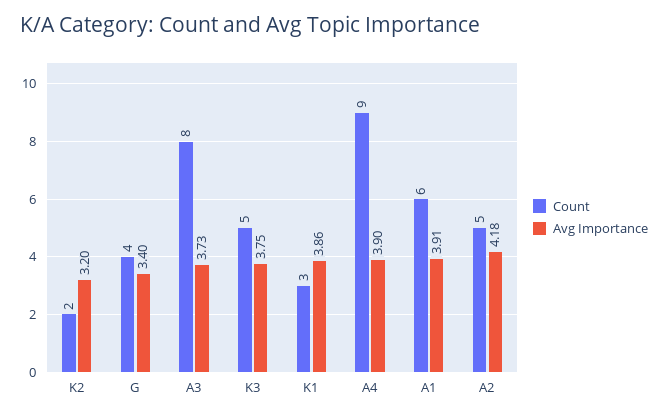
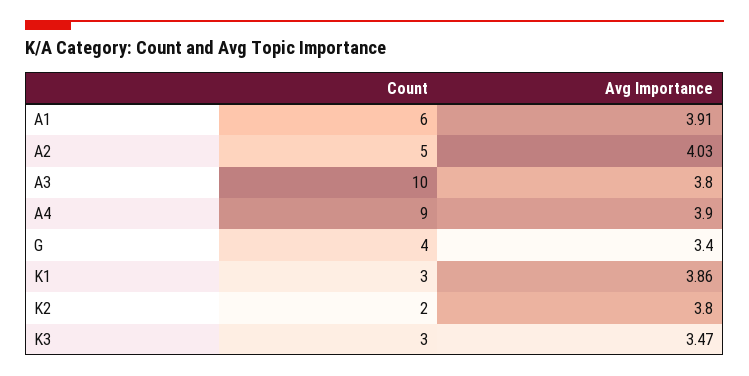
  {
    "Count": {
      "K2": 2,
      "G": 4,
-     "A3": 8,
+     "A3": 10,
-     "K3": 5,
+     "K3": 3,
      "K1": 3,
      "A4": 9,
      "A1": 6,
      "A2": 5
    },
    "Avg Importance": {
-     "K2": 3.2,
+     "K2": 3.8,
      "G": 3.4,
-     "A3": 3.73,
+     "A3": 3.8,
-     "K3": 3.75,
+     "K3": 3.47,
      "K1": 3.86,
      "A4": 3.9,
      "A1": 3.91,
-     "A2": 4.18
+     "A2": 4.03
    }
  }

